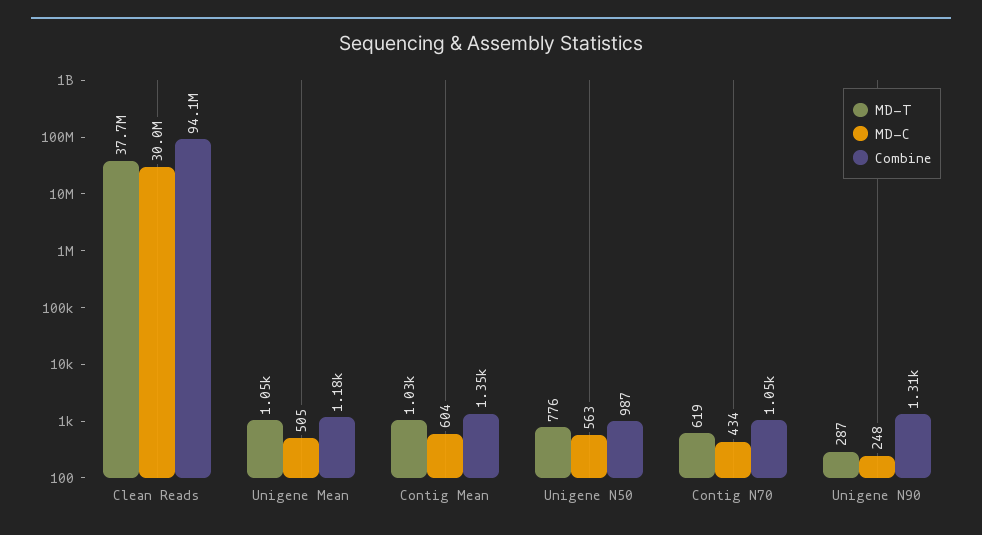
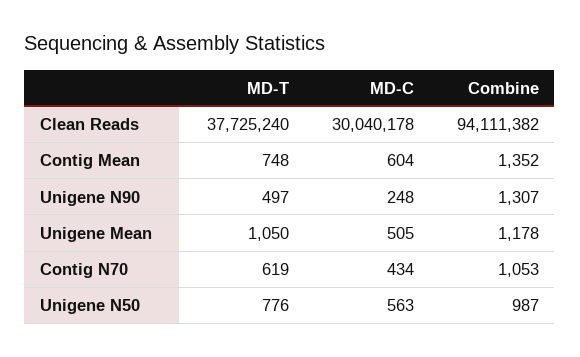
  {
    "MD-T": {
      "Clean Reads": 37725240,
      "Unigene Mean": 1050,
-     "Contig Mean": 1030,
+     "Contig Mean": 748,
      "Unigene N50": 776,
      "Contig N70": 619,
-     "Unigene N90": 287
+     "Unigene N90": 497
    },
    "MD-C": {
      "Clean Reads": 30040178,
      "Unigene Mean": 505,
      "Contig Mean": 604,
      "Unigene N50": 563,
      "Contig N70": 434,
      "Unigene N90": 248
    },
    "Combine": {
      "Clean Reads": 94111382,
      "Unigene Mean": 1178,
      "Contig Mean": 1352,
      "Unigene N50": 987,
      "Contig N70": 1053,
      "Unigene N90": 1307
    }
  }

